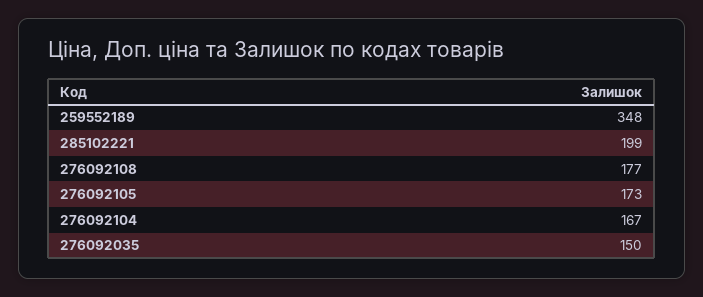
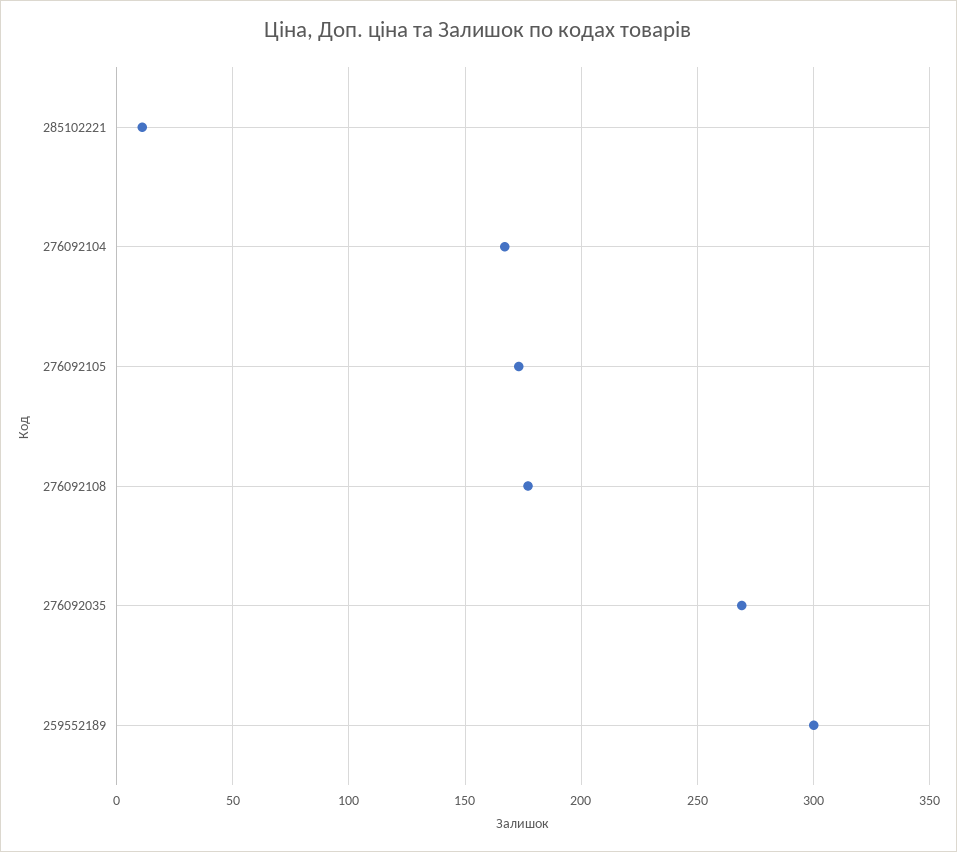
  {
-   "259552189": 348,
+   "259552189": 300,
-   "285102221": 199,
+   "285102221": 10,
    "276092108": 177,
    "276092105": 173,
    "276092104": 167,
-   "276092035": 150
+   "276092035": 270
  }

